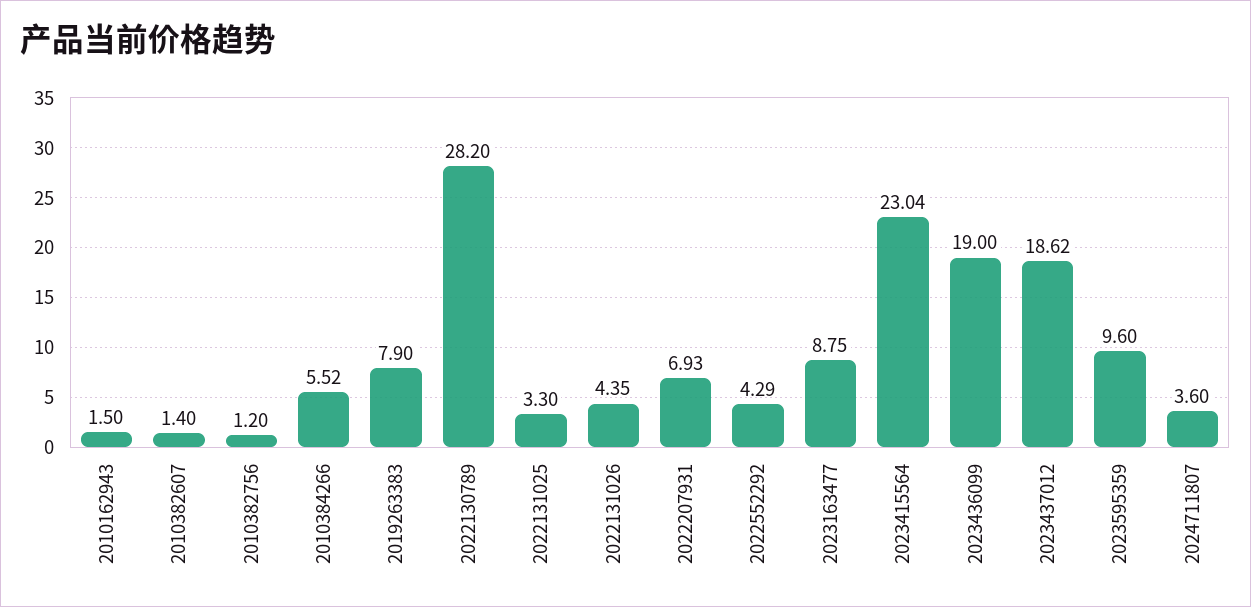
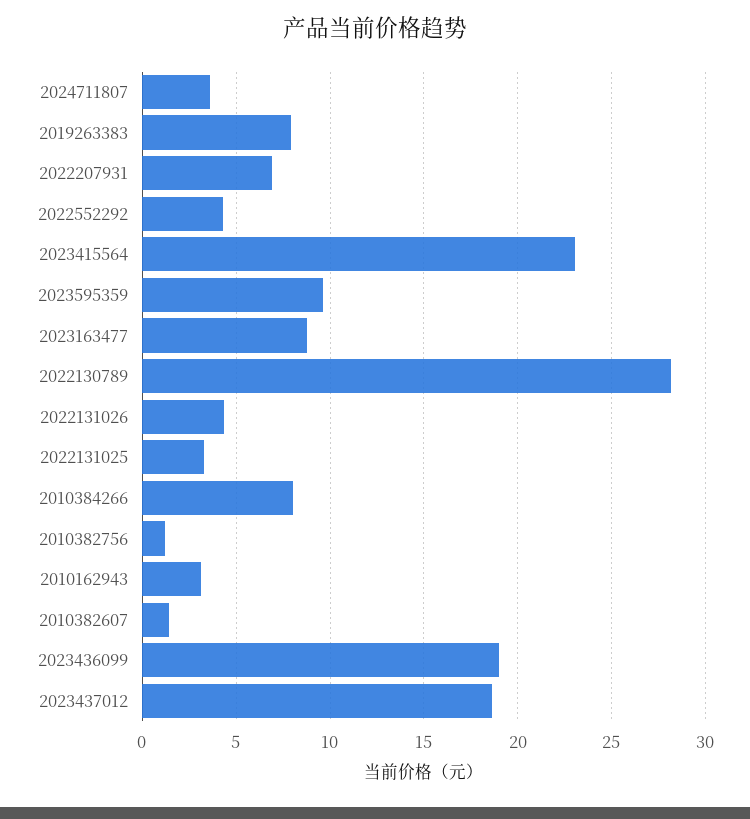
  {
-   "2010162943": 1.5,
+   "2010162943": 3,
    "2010382607": 1.4,
    "2010382756": 1.2,
-   "2010384266": 5.52,
+   "2010384266": 8,
    "2019263383": 7.9,
    "2022130789": 28.2,
    "2022131025": 3.3,
    "2022131026": 4.35,
    "2022207931": 6.93,
    "2022552292": 4.29,
    "2023163477": 8.75,
    "2023415564": 23.04,
    "2023436099": 19,
    "2023437012": 18.62,
    "2023595359": 9.6,
    "2024711807": 3.6
  }

